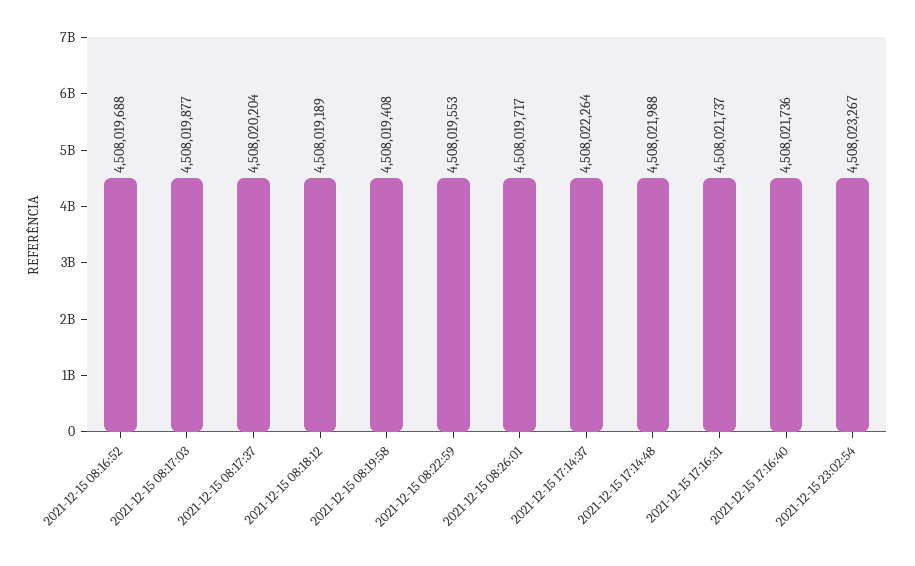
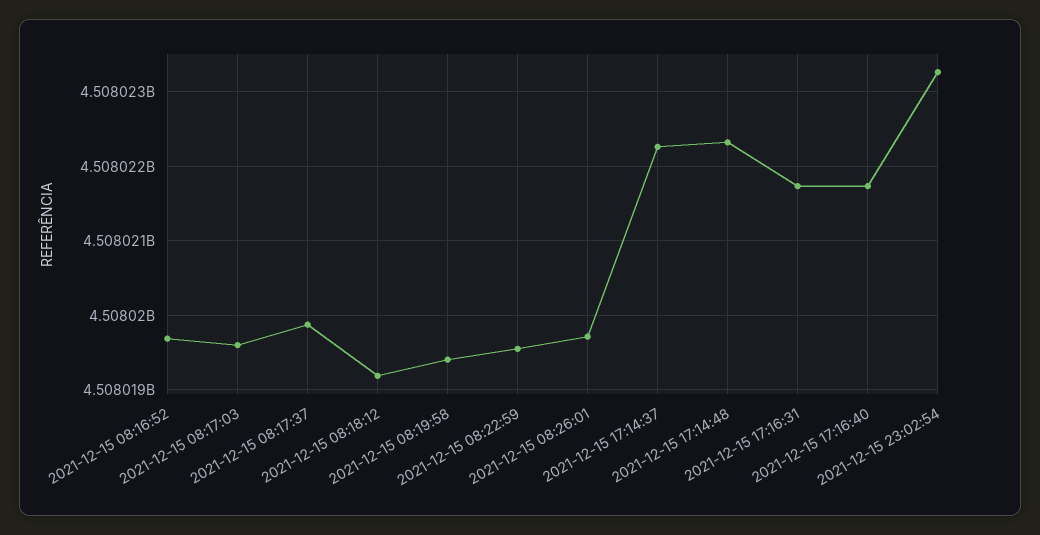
  {
    "2021-12-15 08:16:52": 4508019688,
-   "2021-12-15 08:17:03": 4508019877,
+   "2021-12-15 08:17:03": 4508019600,
-   "2021-12-15 08:17:37": 4508020204,
+   "2021-12-15 08:17:37": 4508019900,
    "2021-12-15 08:18:12": 4508019189,
    "2021-12-15 08:19:58": 4508019408,
    "2021-12-15 08:22:59": 4508019553,
    "2021-12-15 08:26:01": 4508019717,
    "2021-12-15 17:14:37": 4508022264,
-   "2021-12-15 17:14:48": 4508021988,
+   "2021-12-15 17:14:48": 4508022300,
    "2021-12-15 17:16:31": 4508021737,
    "2021-12-15 17:16:40": 4508021736,
    "2021-12-15 23:02:54": 4508023267
  }

